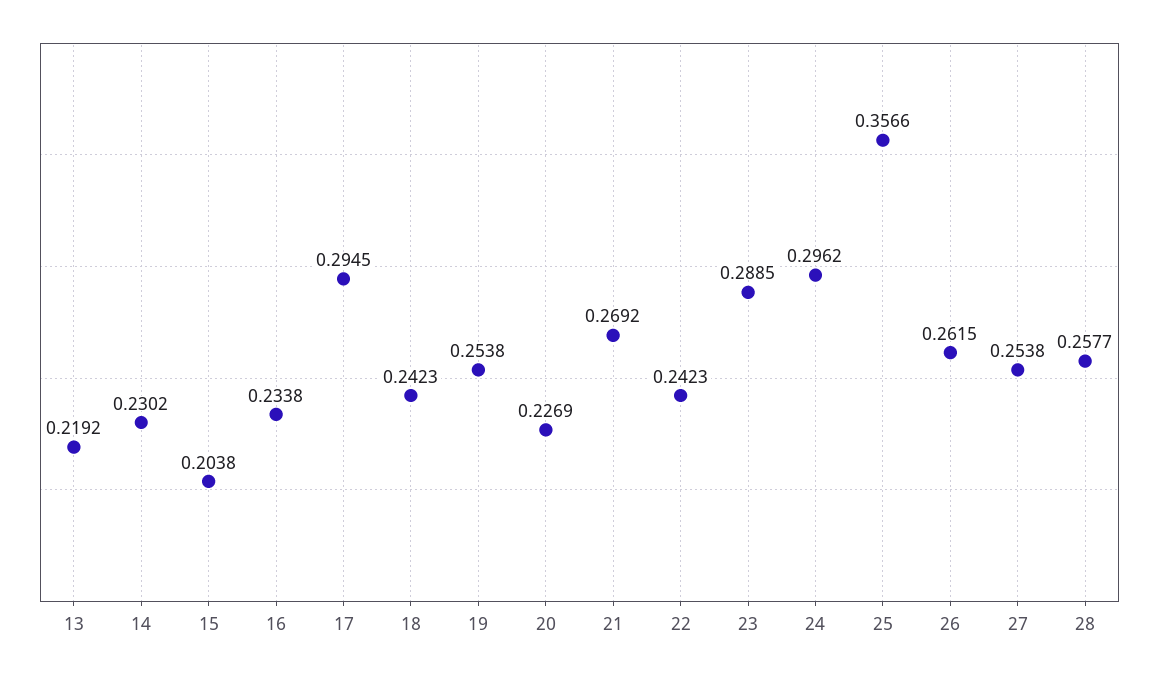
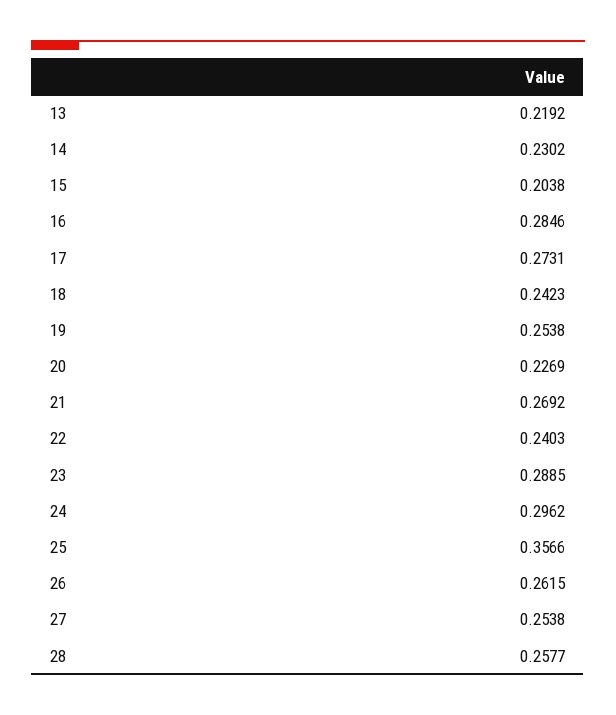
  {
    "13": 0.2192,
    "14": 0.2302,
    "15": 0.2038,
-   "16": 0.2338,
+   "16": 0.2846,
-   "17": 0.2945,
+   "17": 0.2731,
    "18": 0.2423,
    "19": 0.2538,
    "20": 0.2269,
    "21": 0.2692,
-   "22": 0.2423,
+   "22": 0.2403,
    "23": 0.2885,
    "24": 0.2962,
    "25": 0.3566,
    "26": 0.2615,
    "27": 0.2538,
    "28": 0.2577
  }

